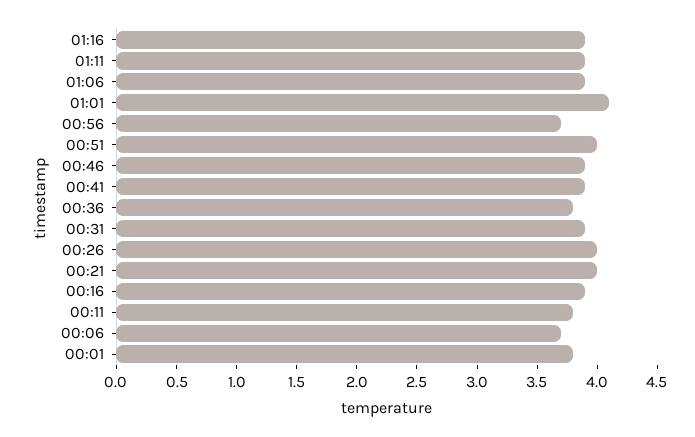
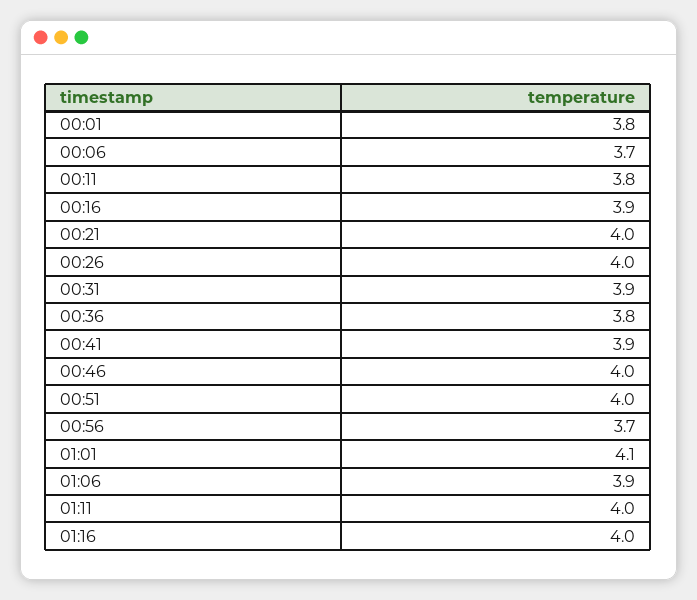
  {
-   "01:16": 3.9,
+   "01:16": 4,
-   "01:11": 3.9,
+   "01:11": 4,
    "01:06": 3.9,
    "01:01": 4.1,
    "00:56": 3.7,
    "00:51": 4,
-   "00:46": 3.9,
+   "00:46": 4,
    "00:41": 3.9,
    "00:36": 3.8,
    "00:31": 3.9,
    "00:26": 4,
    "00:21": 4,
    "00:16": 3.9,
    "00:11": 3.8,
    "00:06": 3.7,
    "00:01": 3.8
  }

